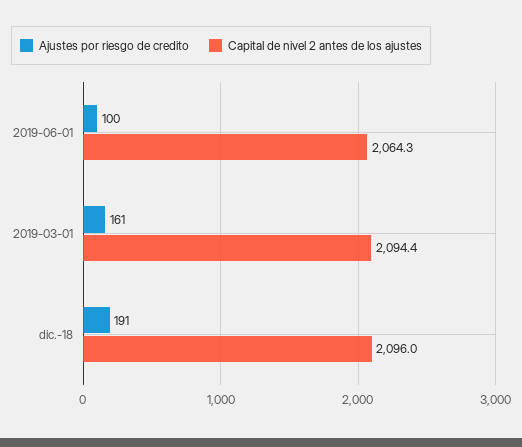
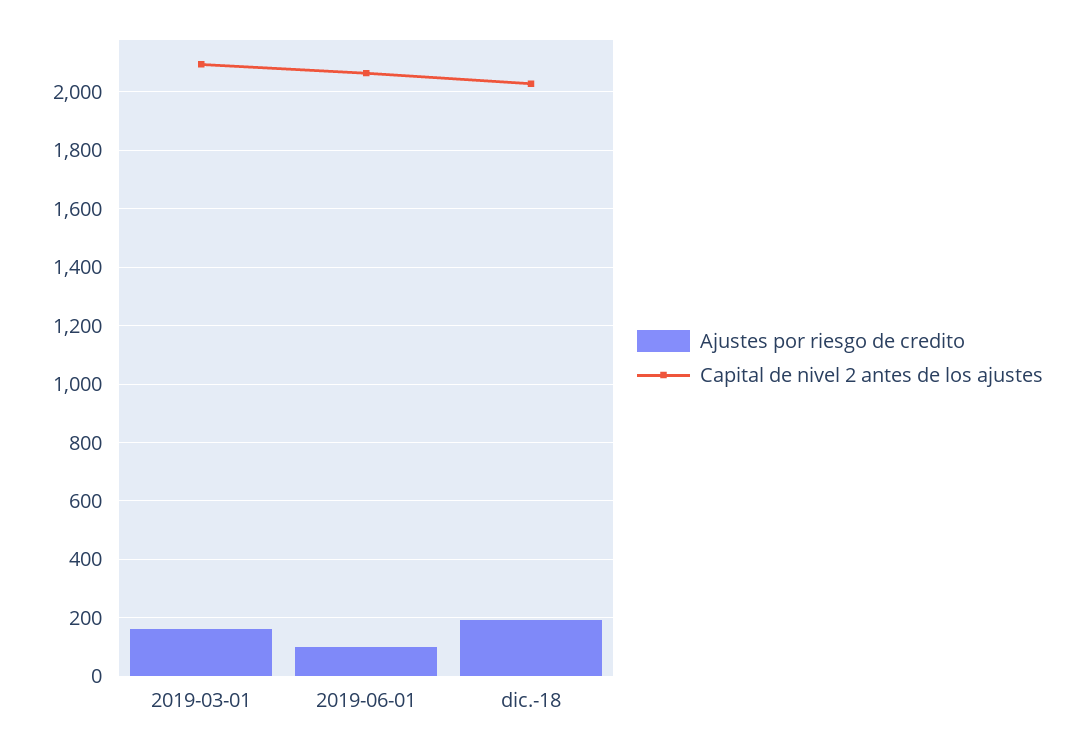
  {
    "Ajustes por riesgo de credito": {
      "2019-06-01": 100,
      "2019-03-01": 161,
      "dic.-18": 191
    },
    "Capital de nivel 2 antes de los ajustes": {
      "2019-06-01": 2064.3,
      "2019-03-01": 2094.4,
-     "dic.-18": 2096
+     "dic.-18": 2025
    }
  }

